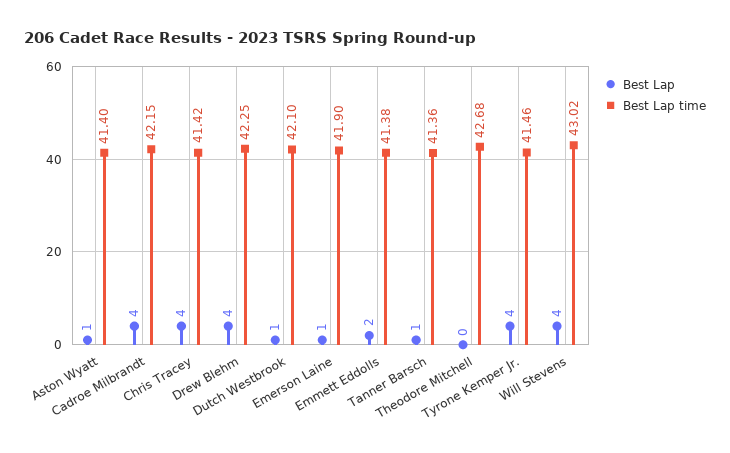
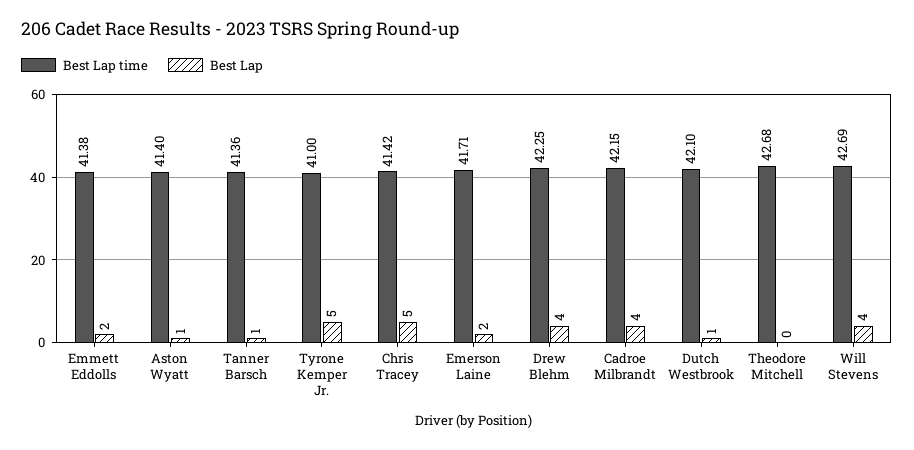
  {
    "Best Lap": {
      "Aston Wyatt": 1,
      "Cadroe Milbrandt": 4,
-     "Chris Tracey": 4,
+     "Chris Tracey": 5,
      "Drew Blehm": 4,
      "Dutch Westbrook": 1,
-     "Emerson Laine": 1,
+     "Emerson Laine": 2,
      "Emmett Eddolls": 2,
      "Tanner Barsch": 1,
      "Theodore Mitchell": 0,
-     "Tyrone Kemper Jr.": 4,
+     "Tyrone Kemper Jr.": 5,
      "Will Stevens": 4
    },
    "Best Lap time": {
      "Aston Wyatt": 41.4,
      "Cadroe Milbrandt": 42.15,
      "Chris Tracey": 41.42,
      "Drew Blehm": 42.25,
      "Dutch Westbrook": 42.1,
-     "Emerson Laine": 41.9,
+     "Emerson Laine": 41.71,
      "Emmett Eddolls": 41.38,
      "Tanner Barsch": 41.36,
      "Theodore Mitchell": 42.68,
-     "Tyrone Kemper Jr.": 41.46,
+     "Tyrone Kemper Jr.": 41,
-     "Will Stevens": 43.02
+     "Will Stevens": 42.69
    }
  }

